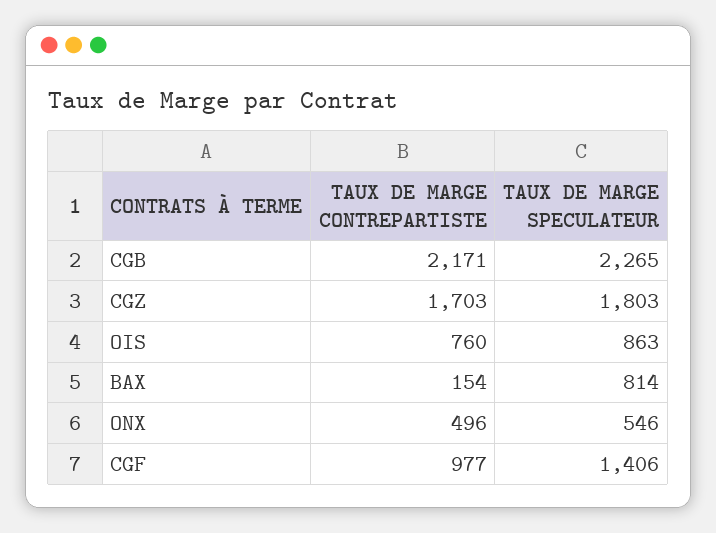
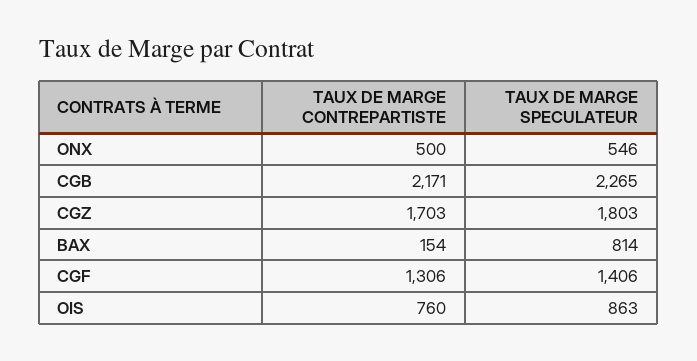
  {
    "TAUX DE MARGE CONTREPARTISTE": {
      "CGB": 2171,
      "CGZ": 1703,
      "OIS": 760,
      "BAX": 154,
-     "ONX": 496,
+     "ONX": 500,
-     "CGF": 977
+     "CGF": 1306
    },
    "TAUX DE MARGE SPECULATEUR": {
      "CGB": 2265,
      "CGZ": 1803,
      "OIS": 863,
      "BAX": 814,
      "ONX": 546,
      "CGF": 1406
    }
  }

